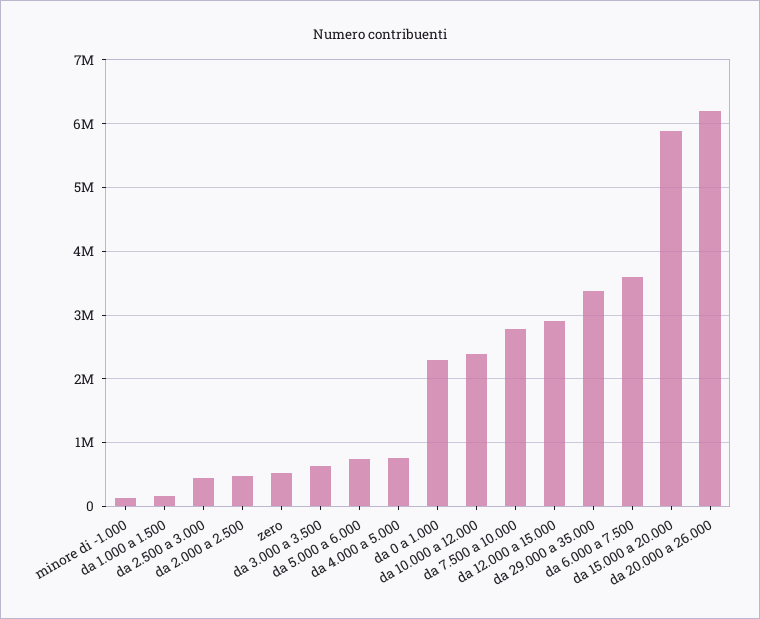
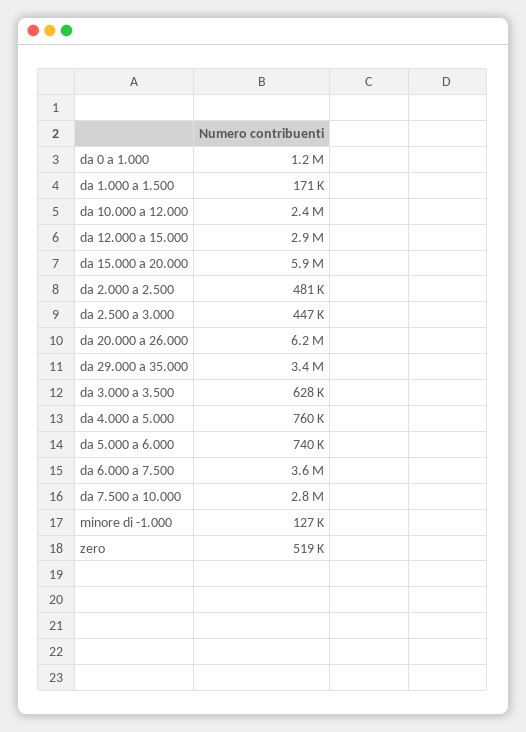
  {
    "minore di -1.000": 127000,
    "da 1.000 a 1.500": 171000,
    "da 2.500 a 3.000": 447000,
    "da 2.000 a 2.500": 481000,
    "zero": 519000,
    "da 3.000 a 3.500": 628000,
    "da 5.000 a 6.000": 740000,
    "da 4.000 a 5.000": 760000,
-   "da 0 a 1.000": 2300000,
+   "da 0 a 1.000": 1200000,
    "da 10.000 a 12.000": 2400000,
    "da 7.500 a 10.000": 2800000,
    "da 12.000 a 15.000": 2900000,
    "da 29.000 a 35.000": 3400000,
    "da 6.000 a 7.500": 3600000,
    "da 15.000 a 20.000": 5900000,
    "da 20.000 a 26.000": 6200000
  }

